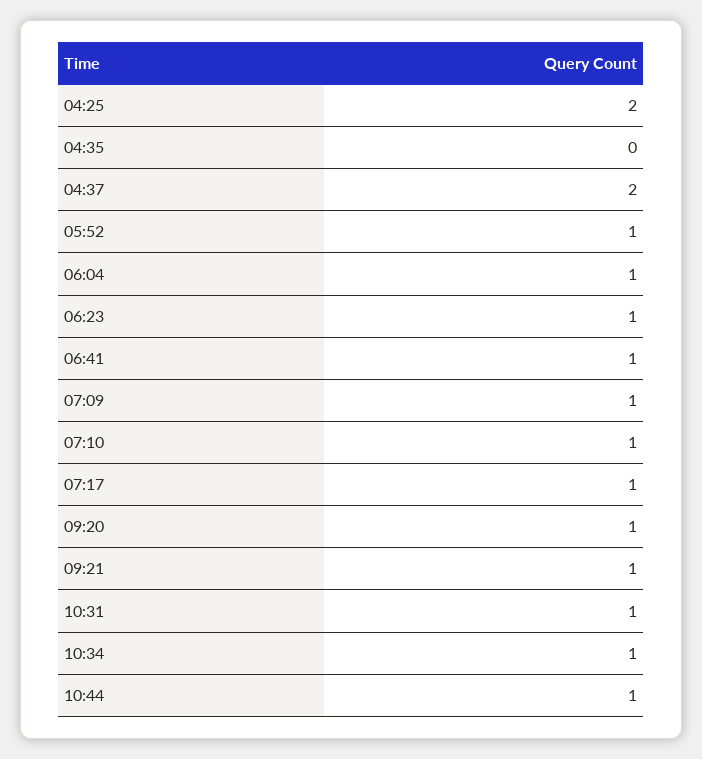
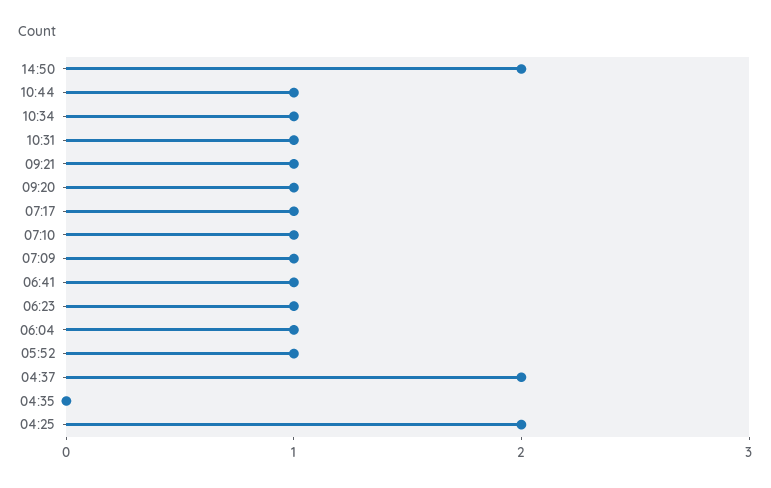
  {
    "04:25": 2,
    "04:35": 0,
    "04:37": 2,
    "05:52": 1,
    "06:04": 1,
    "06:23": 1,
    "06:41": 1,
    "07:09": 1,
    "07:10": 1,
    "07:17": 1,
    "09:20": 1,
    "09:21": 1,
    "10:31": 1,
    "10:34": 1,
-   "10:44": 1
+   "10:44": 1,
+   "14:50": 2
  }

